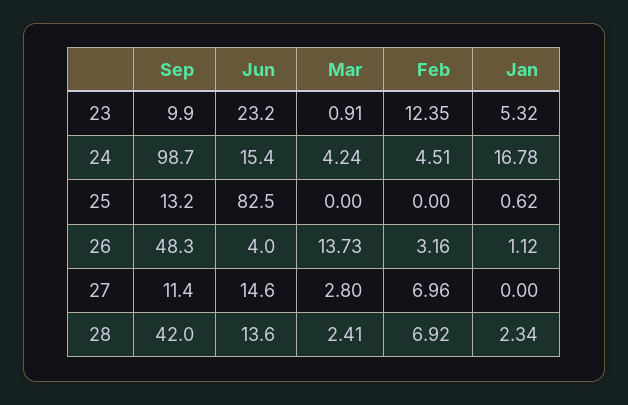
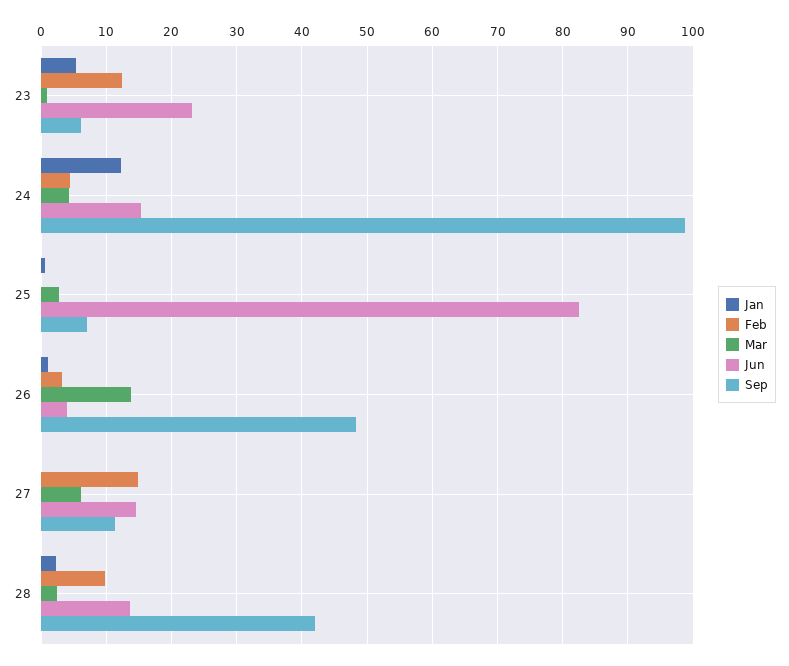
  {
    "Sep": {
-     "23": 9.9,
+     "23": 6,
      "24": 98.7,
-     "25": 13.2,
+     "25": 7,
      "26": 48.3,
      "27": 11.4,
      "28": 42
    },
    "Jun": {
      "23": 23.2,
      "24": 15.4,
      "25": 82.5,
      "26": 4,
      "27": 14.6,
      "28": 13.6
    },
    "Mar": {
      "23": 0.91,
      "24": 4.24,
-     "25": 0,
+     "25": 3,
      "26": 13.73,
-     "27": 2.8,
+     "27": 6,
      "28": 2.41
    },
    "Feb": {
      "23": 12.35,
      "24": 4.51,
      "25": 0,
      "26": 3.16,
-     "27": 6.96,
+     "27": 15,
-     "28": 6.92
+     "28": 10
    },
    "Jan": {
      "23": 5.32,
-     "24": 16.78,
+     "24": 12,
      "25": 0.62,
      "26": 1.12,
      "27": 0,
      "28": 2.34
    }
  }

